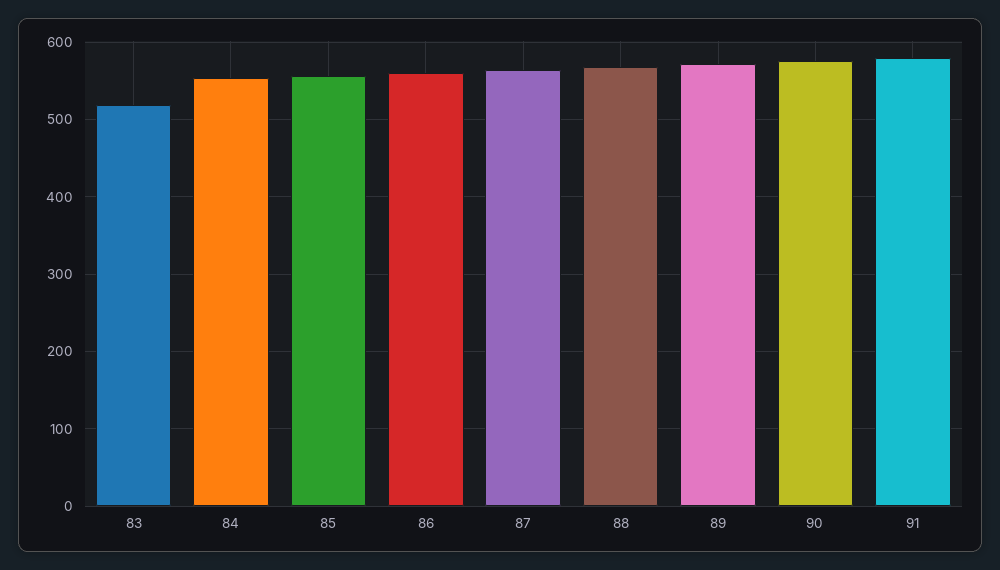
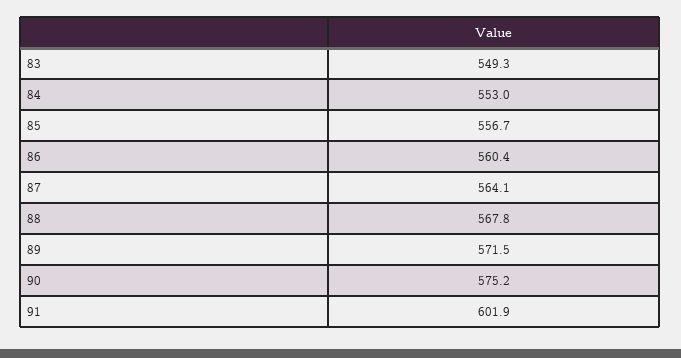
  {
-   "83": 520,
+   "83": 549.3,
    "84": 553,
    "85": 556.7,
    "86": 560.4,
    "87": 564.1,
    "88": 567.8,
    "89": 571.5,
    "90": 575.2,
-   "91": 580
+   "91": 601.9
  }

